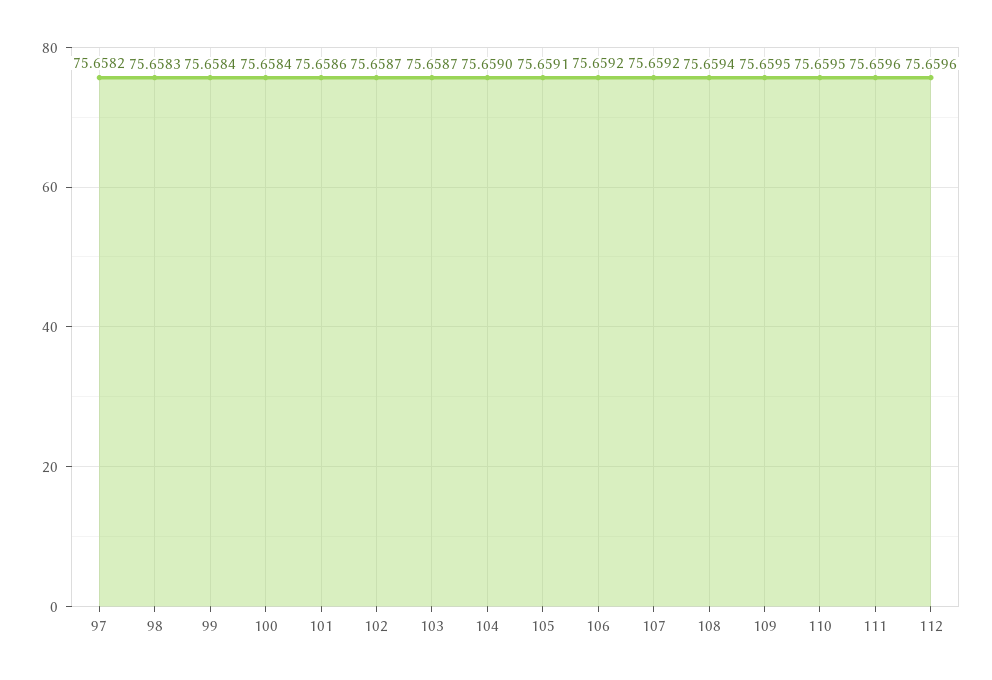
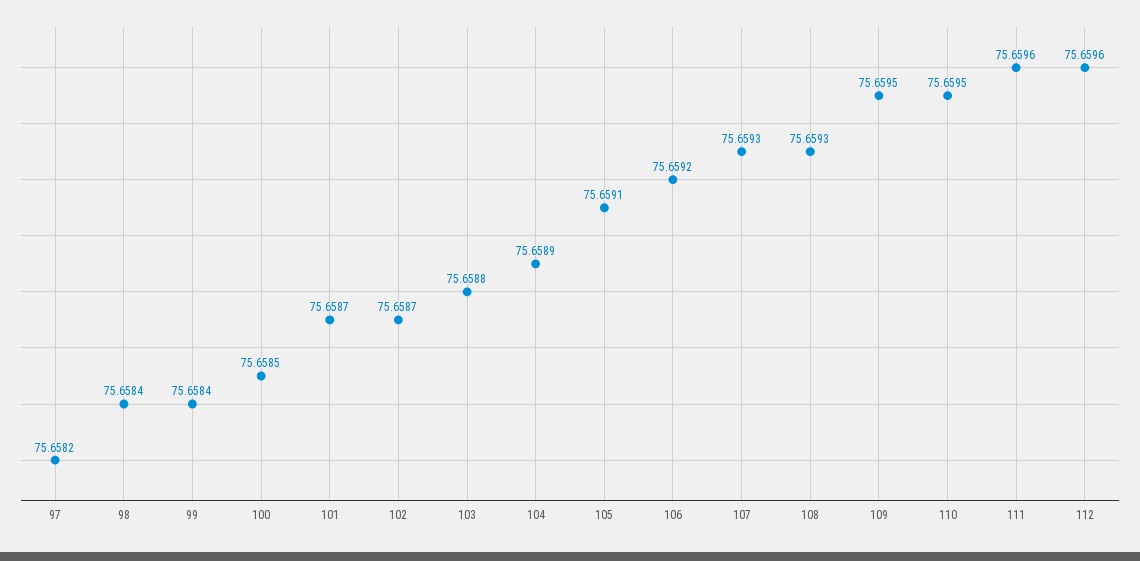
  {
    "97": 75.6582,
-   "98": 75.6583,
+   "98": 75.6584,
    "99": 75.6584,
-   "100": 75.6584,
+   "100": 75.6585,
-   "101": 75.6586,
+   "101": 75.6587,
    "102": 75.6587,
-   "103": 75.6587,
+   "103": 75.6588,
-   "104": 75.659,
+   "104": 75.6589,
    "105": 75.6591,
    "106": 75.6592,
-   "107": 75.6592,
+   "107": 75.6593,
-   "108": 75.6594,
+   "108": 75.6593,
    "109": 75.6595,
    "110": 75.6595,
    "111": 75.6596,
    "112": 75.6596
  }

